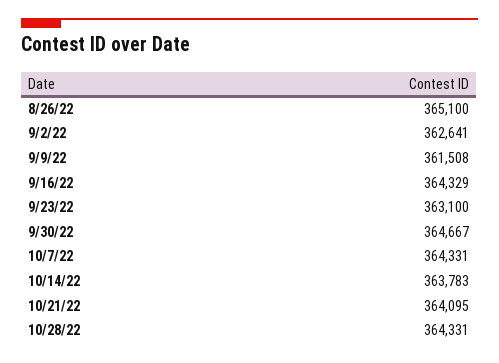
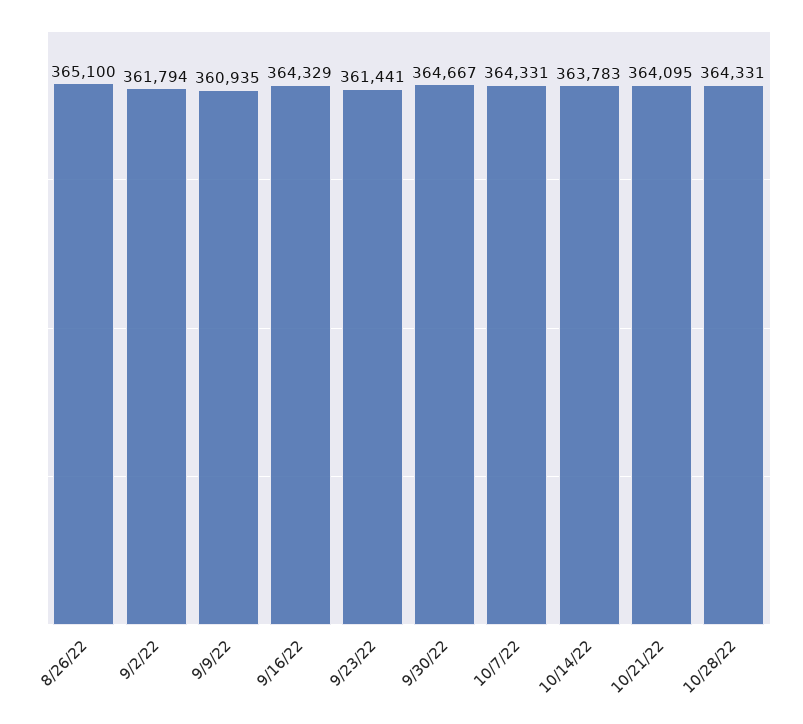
  {
    "8/26/22": 365100,
-   "9/2/22": 362641,
+   "9/2/22": 361794,
-   "9/9/22": 361508,
+   "9/9/22": 360935,
    "9/16/22": 364329,
-   "9/23/22": 363100,
+   "9/23/22": 361441,
    "9/30/22": 364667,
    "10/7/22": 364331,
    "10/14/22": 363783,
    "10/21/22": 364095,
    "10/28/22": 364331
  }

